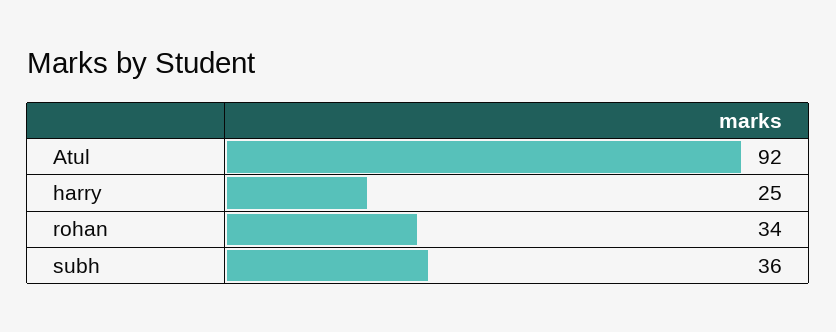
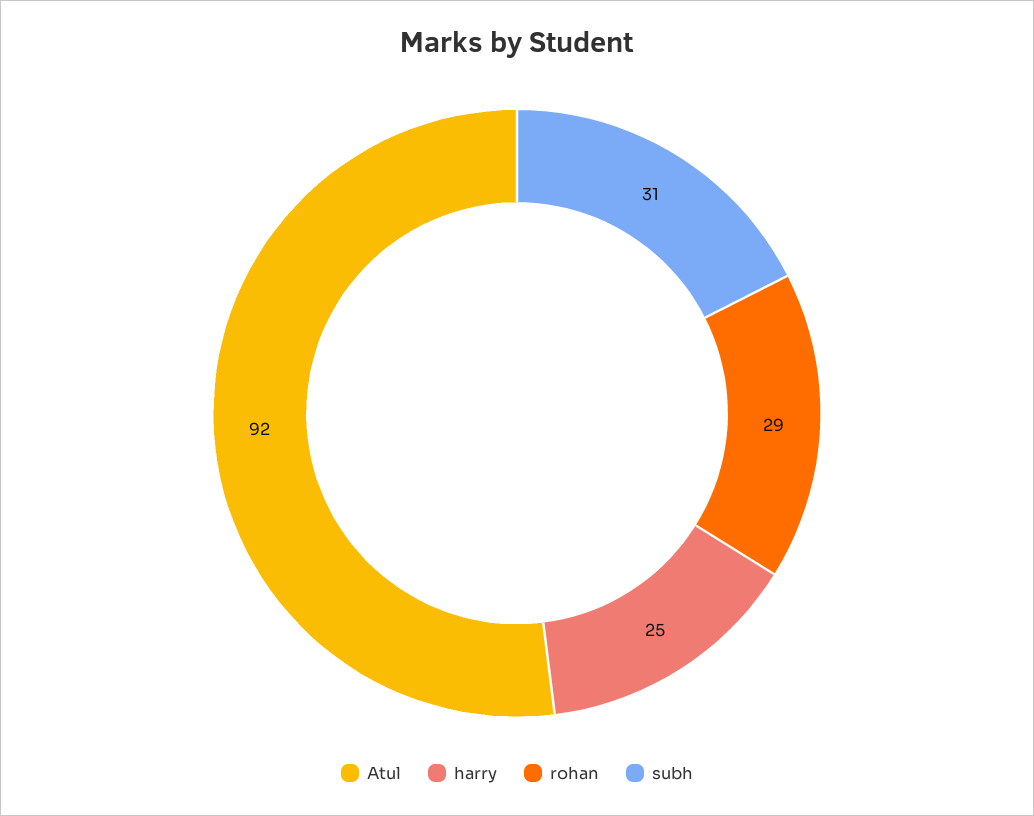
  {
    "Atul": 92,
    "harry": 25,
-   "rohan": 34,
+   "rohan": 29,
-   "subh": 36
+   "subh": 31
  }

